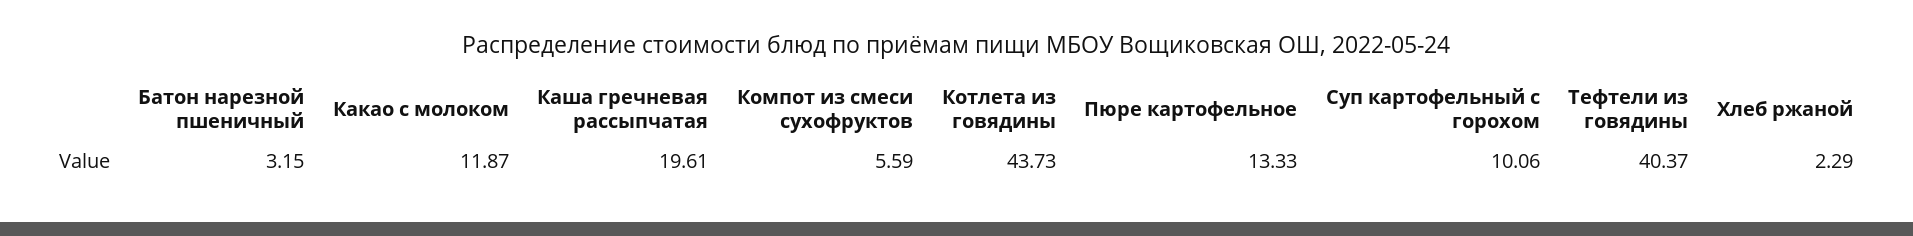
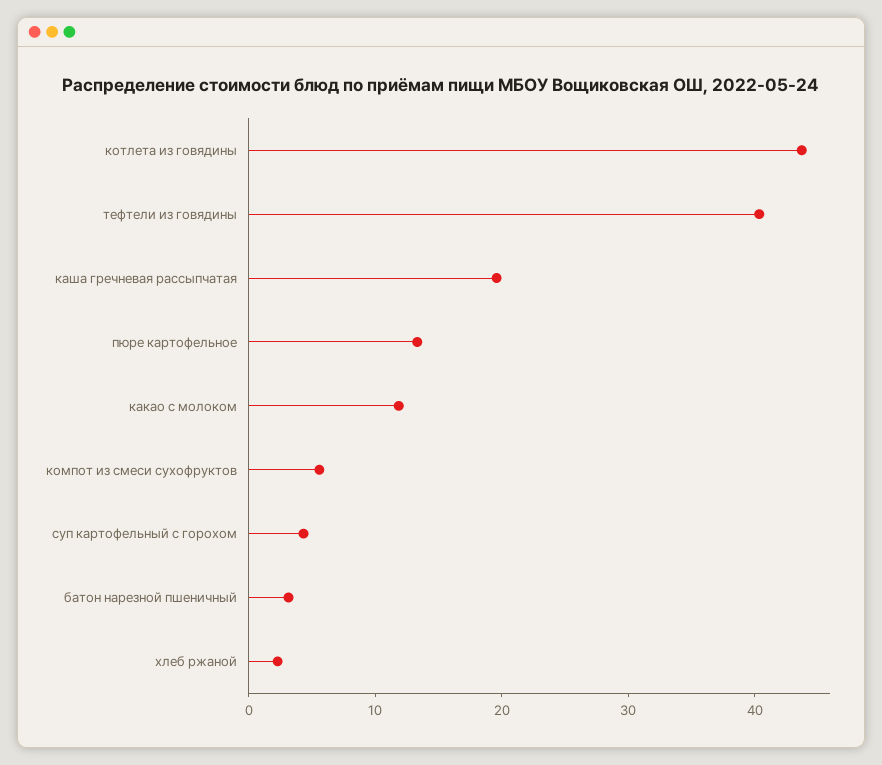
  {
    "Батон нарезной пшеничный": 3.15,
    "Какао с молоком": 11.87,
    "Каша гречневая рассыпчатая": 19.61,
    "Компот из смеси сухофруктов": 5.59,
    "Котлета из говядины": 43.73,
    "Пюре картофельное": 13.33,
-   "Суп картофельный с горохом": 10.06,
+   "Суп картофельный с горохом": 4,
    "Тефтели из говядины": 40.37,
    "Хлеб ржаной": 2.29
  }

